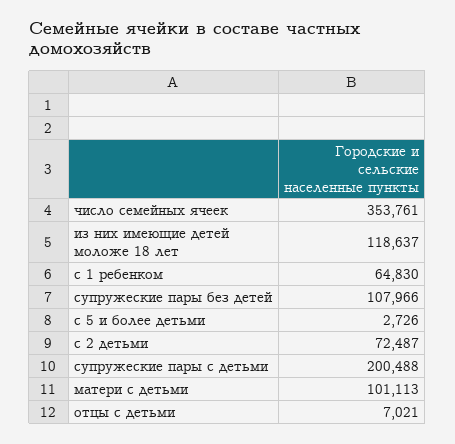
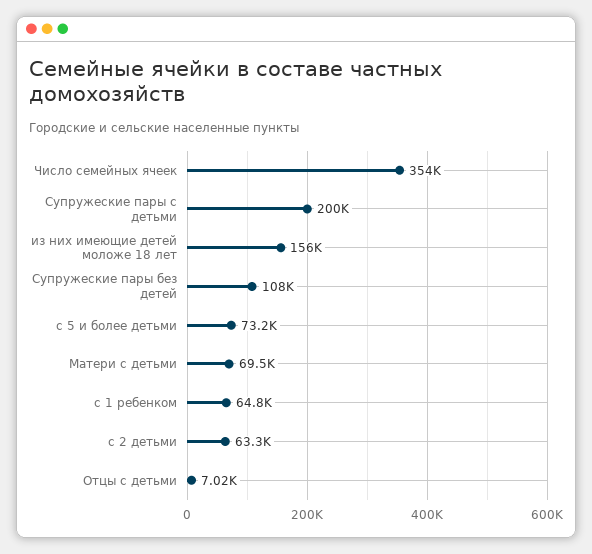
  {
    "число семейных ячеек": 353761,
-   "из них имеющие детей моложе 18 лет": 118637,
+   "из них имеющие детей моложе 18 лет": 156000,
    "с 1 ребенком": 64830,
    "супружеские пары без детей": 107966,
-   "с 5 и более детьми": 2726,
+   "с 5 и более детьми": 73200,
-   "с 2 детьми": 72487,
+   "с 2 детьми": 63300,
    "супружеские пары с детьми": 200488,
-   "матери с детьми": 101113,
+   "матери с детьми": 69500,
    "отцы с детьми": 7021
  }

